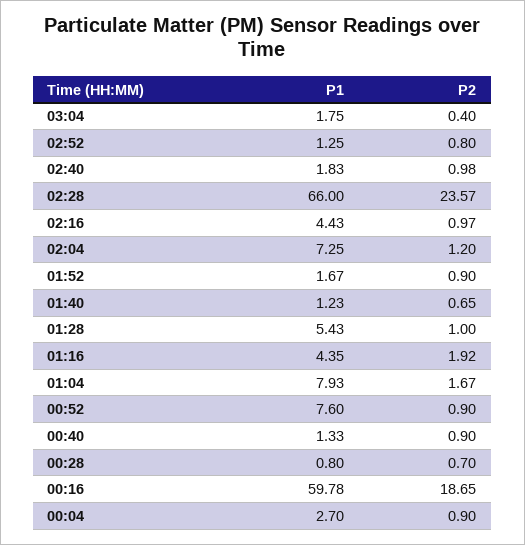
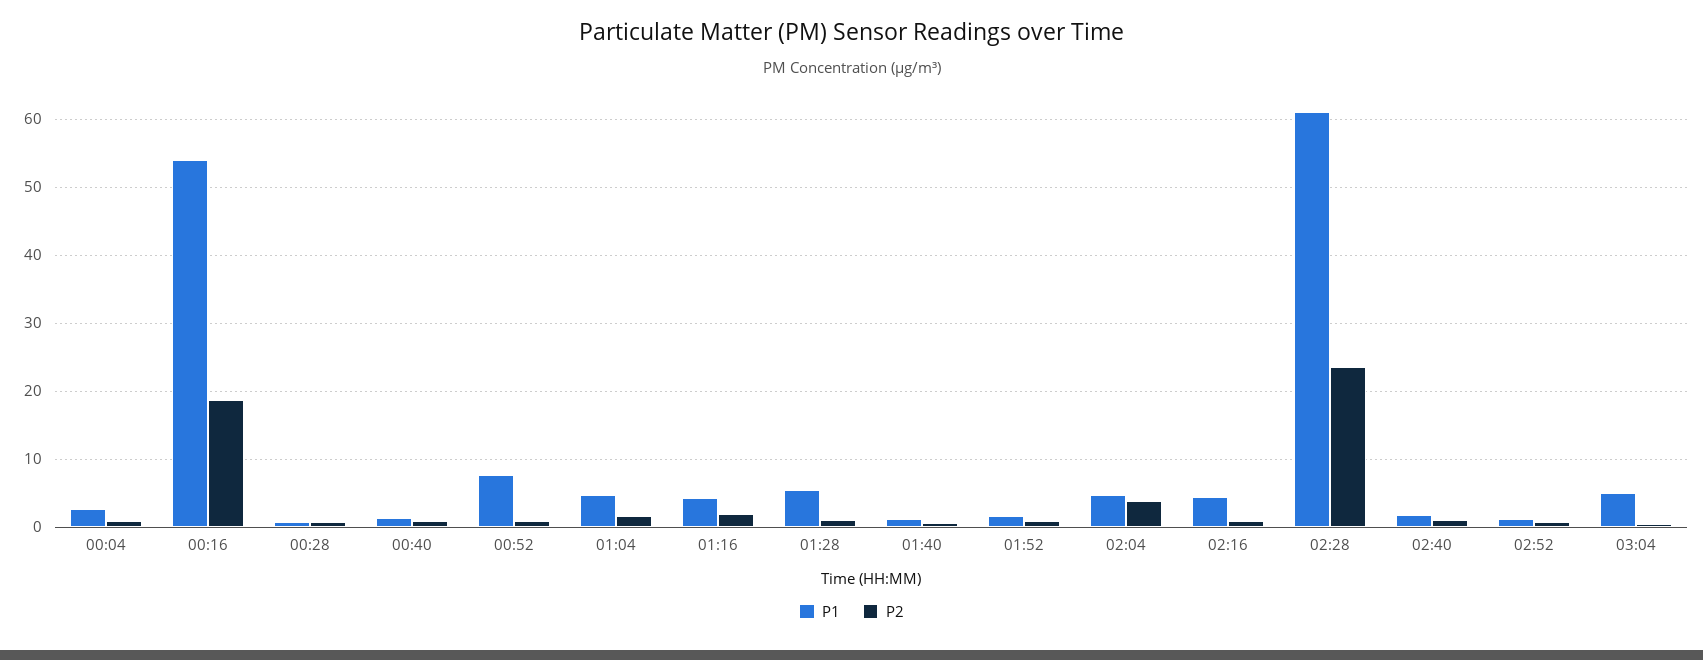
  {
    "P1": {
-     "03:04": 1.75,
+     "03:04": 5,
      "02:52": 1.25,
      "02:40": 1.83,
-     "02:28": 66,
+     "02:28": 61,
      "02:16": 4.43,
-     "02:04": 7.25,
+     "02:04": 5,
      "01:52": 1.67,
      "01:40": 1.23,
      "01:28": 5.43,
      "01:16": 4.35,
-     "01:04": 7.93,
+     "01:04": 5,
      "00:52": 7.6,
      "00:40": 1.33,
      "00:28": 0.8,
-     "00:16": 59.78,
+     "00:16": 54,
      "00:04": 2.7
    },
    "P2": {
      "03:04": 0.4,
      "02:52": 0.8,
      "02:40": 0.98,
      "02:28": 23.57,
      "02:16": 0.97,
-     "02:04": 1.2,
+     "02:04": 4,
      "01:52": 0.9,
      "01:40": 0.65,
      "01:28": 1,
      "01:16": 1.92,
      "01:04": 1.67,
      "00:52": 0.9,
      "00:40": 0.9,
      "00:28": 0.7,
      "00:16": 18.65,
      "00:04": 0.9
    }
  }

